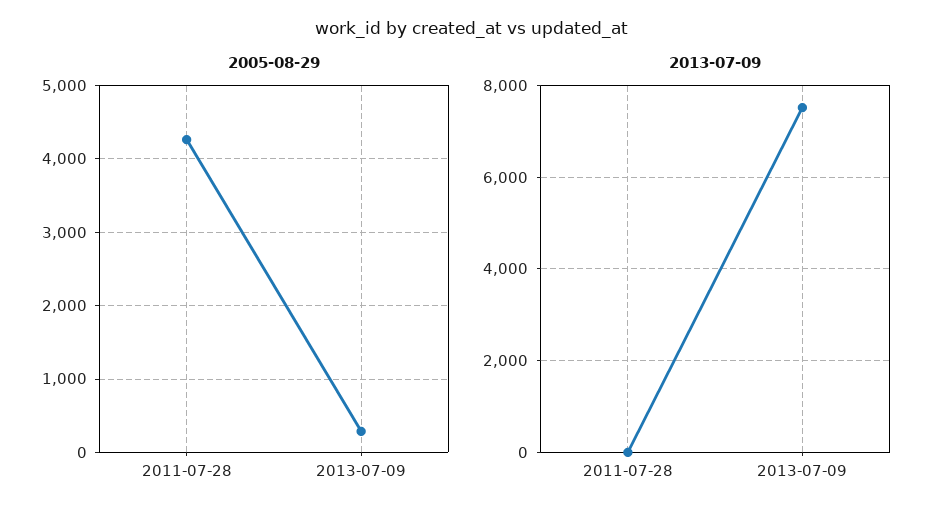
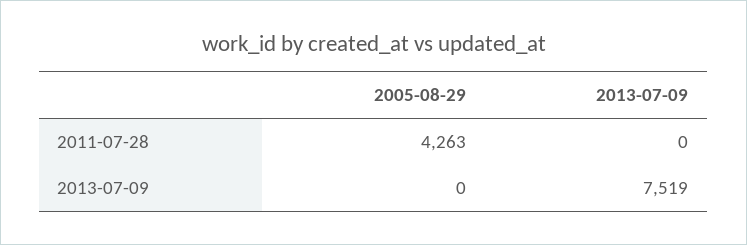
  {
    "2005-08-29": {
      "2011-07-28": 4263,
-     "2013-07-09": 300
+     "2013-07-09": 0
    },
    "2013-07-09": {
      "2011-07-28": 0,
      "2013-07-09": 7519
    }
  }

